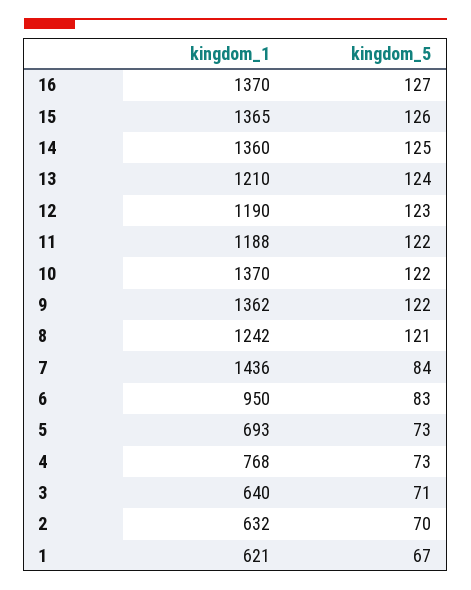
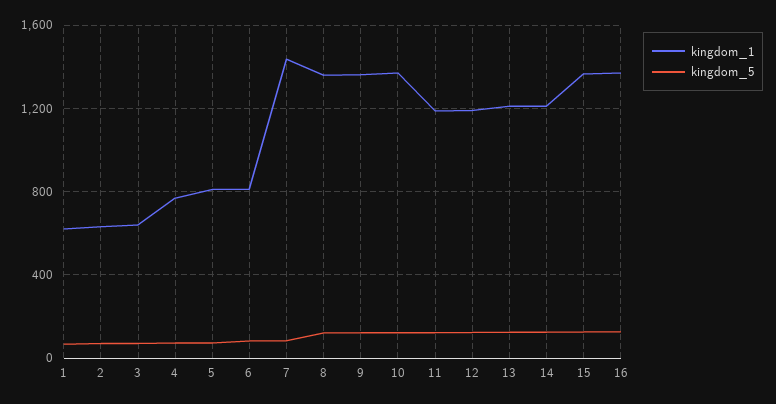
  {
    "kingdom_1": {
      "16": 1370,
      "15": 1365,
-     "14": 1360,
+     "14": 1200,
      "13": 1210,
      "12": 1190,
      "11": 1188,
      "10": 1370,
      "9": 1362,
-     "8": 1242,
+     "8": 1350,
      "7": 1436,
-     "6": 950,
+     "6": 800,
-     "5": 693,
+     "5": 800,
      "4": 768,
      "3": 640,
      "2": 632,
      "1": 621
    },
    "kingdom_5": {
      "16": 127,
      "15": 126,
      "14": 125,
      "13": 124,
      "12": 123,
      "11": 122,
      "10": 122,
      "9": 122,
      "8": 121,
      "7": 84,
      "6": 83,
      "5": 73,
      "4": 73,
      "3": 71,
      "2": 70,
      "1": 67
    }
  }

